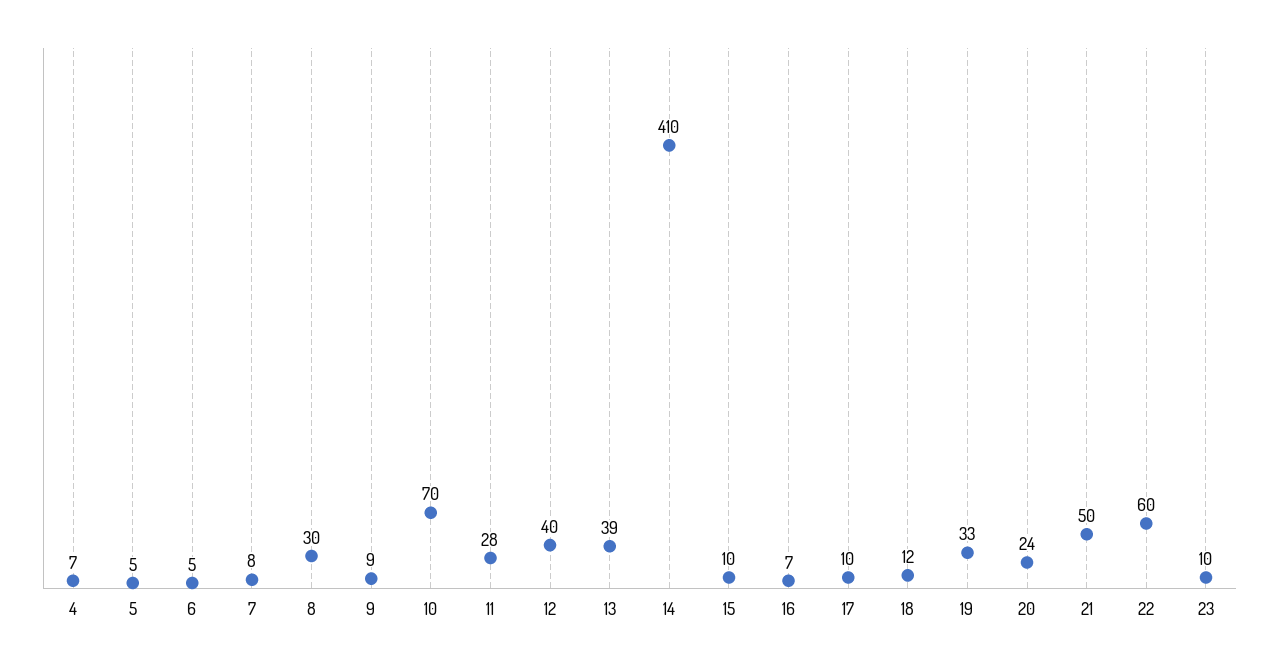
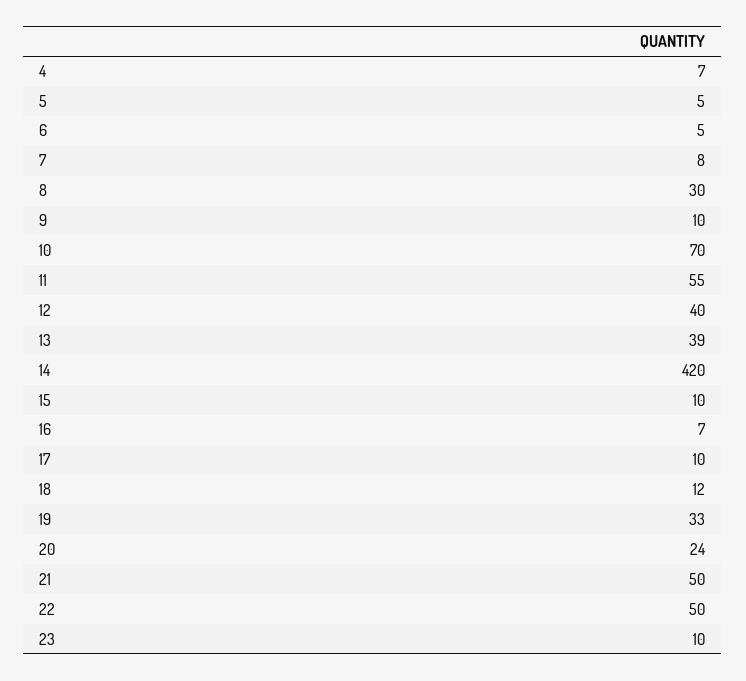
  {
    "4": 7,
    "5": 5,
    "6": 5,
    "7": 8,
    "8": 30,
-   "9": 9,
+   "9": 10,
    "10": 70,
-   "11": 28,
+   "11": 55,
    "12": 40,
    "13": 39,
-   "14": 410,
+   "14": 420,
    "15": 10,
    "16": 7,
    "17": 10,
    "18": 12,
    "19": 33,
    "20": 24,
    "21": 50,
-   "22": 60,
+   "22": 50,
    "23": 10
  }

